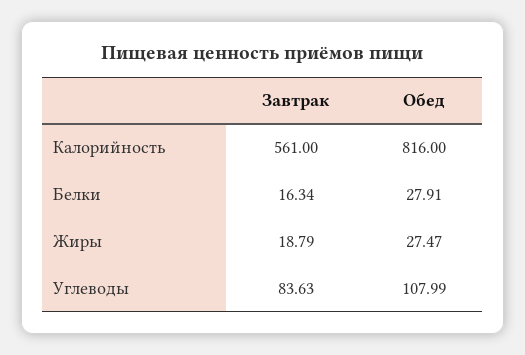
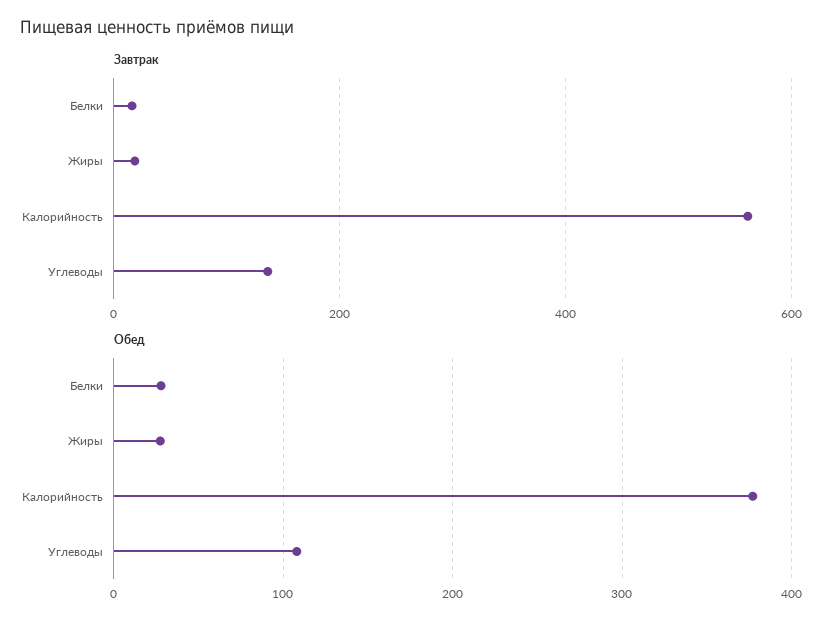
  {
    "Завтрак": {
      "Калорийность": 561,
      "Белки": 16.34,
      "Жиры": 18.79,
-     "Углеводы": 83.63
+     "Углеводы": 140
    },
    "Обед": {
-     "Калорийность": 816,
+     "Калорийность": 380,
      "Белки": 27.91,
      "Жиры": 27.47,
      "Углеводы": 107.99
    }
  }

